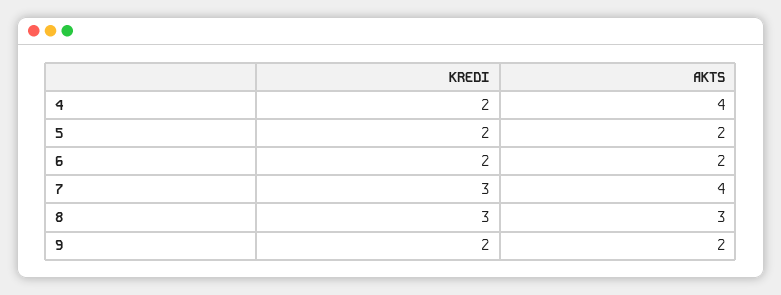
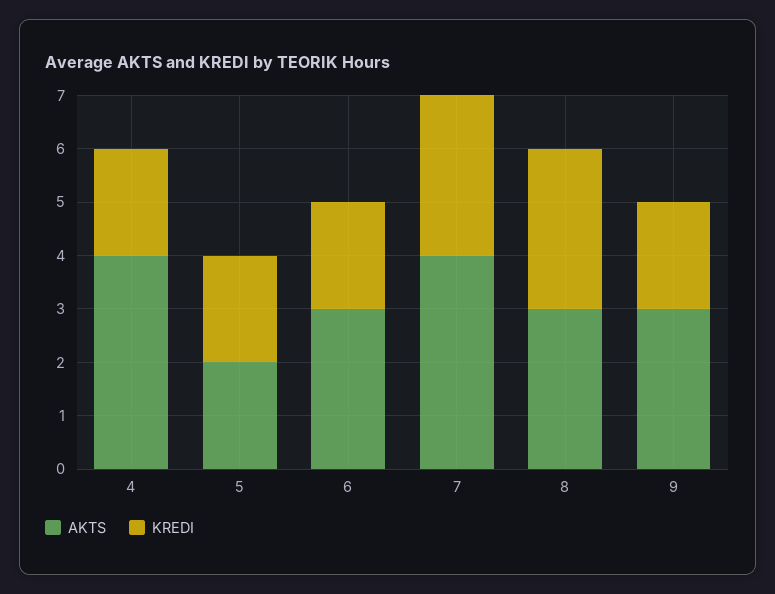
  {
    "KREDI": {
      "4": 2,
      "5": 2,
      "6": 2,
      "7": 3,
      "8": 3,
      "9": 2
    },
    "AKTS": {
      "4": 4,
      "5": 2,
-     "6": 2,
+     "6": 3,
      "7": 4,
      "8": 3,
-     "9": 2
+     "9": 3
    }
  }

